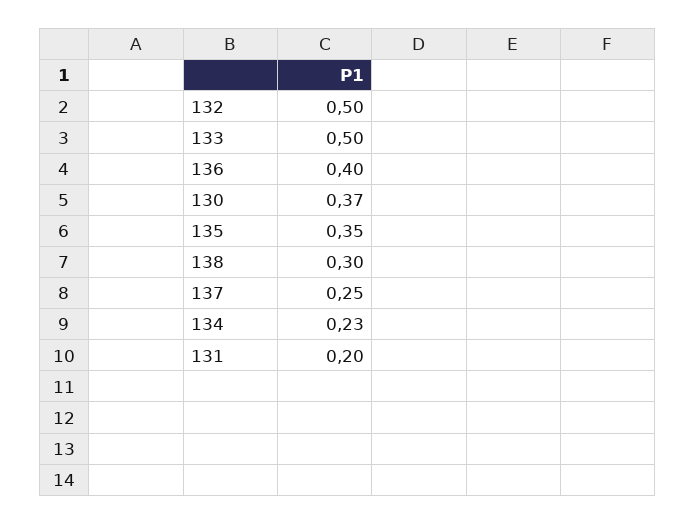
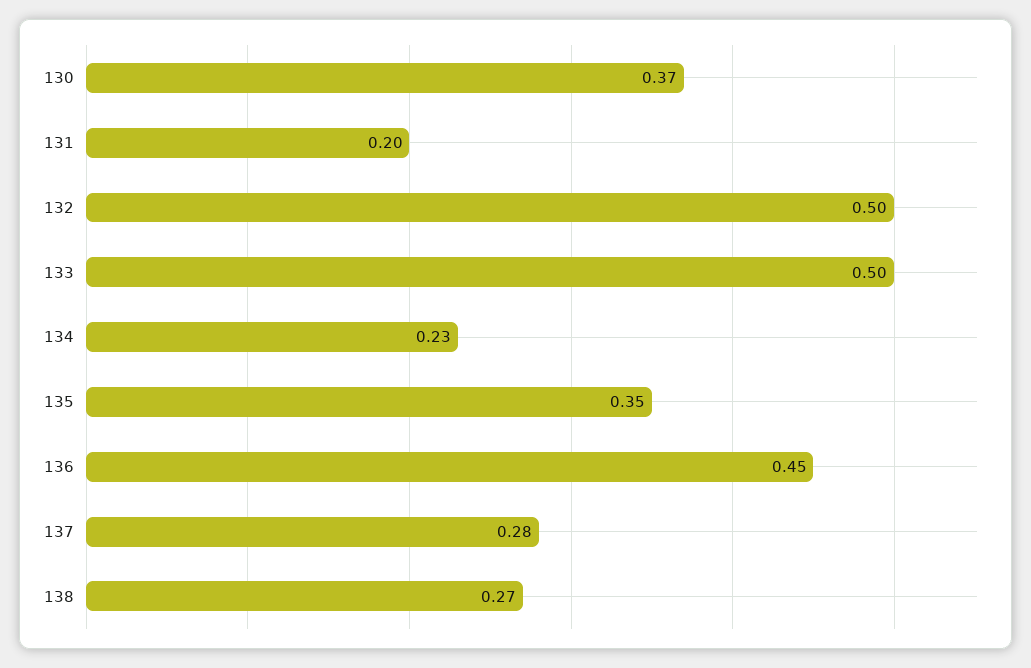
  {
    "132": 0.5,
    "133": 0.5,
-   "136": 0.4,
+   "136": 0.45,
    "130": 0.37,
    "135": 0.35,
-   "138": 0.3,
+   "138": 0.27,
-   "137": 0.25,
+   "137": 0.28,
    "134": 0.23,
    "131": 0.2
  }

